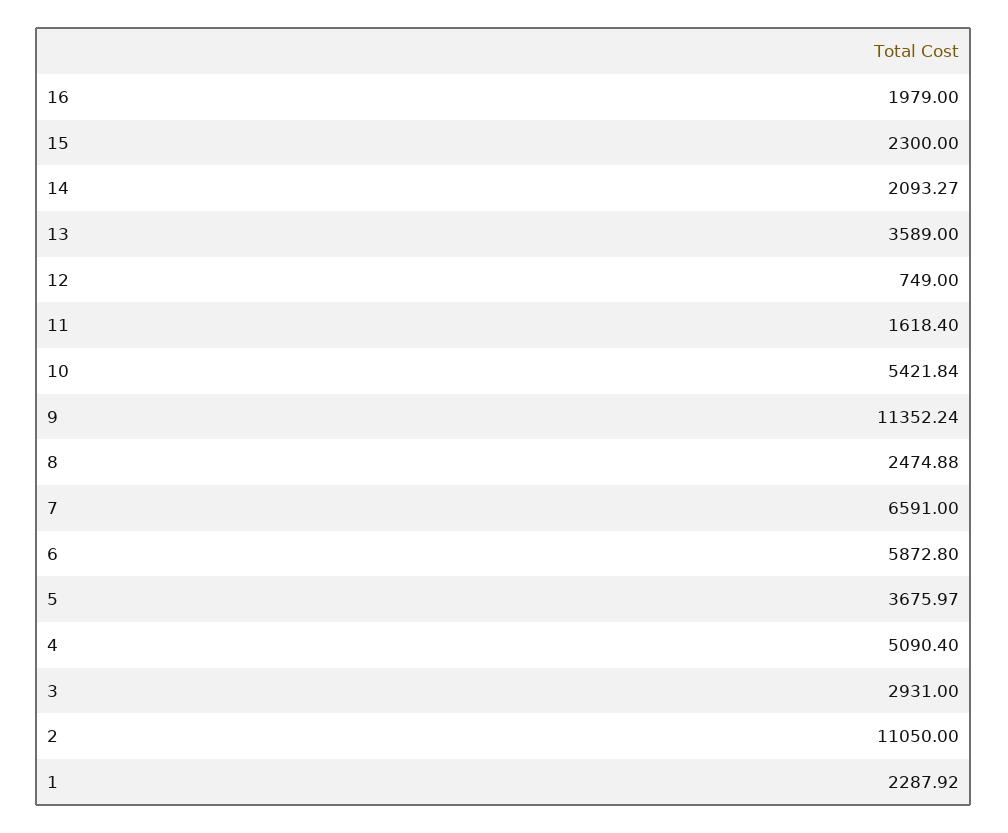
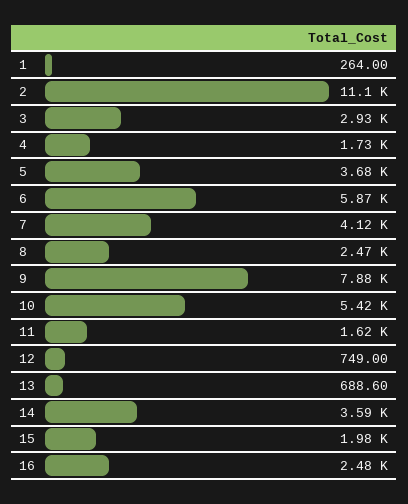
  {
-   "16": 1979,
+   "16": 2480,
-   "15": 2300,
+   "15": 1980,
-   "14": 2093.27,
+   "14": 3590,
-   "13": 3589,
+   "13": 688.6,
    "12": 749,
    "11": 1618.4,
    "10": 5421.84,
-   "9": 11352.24,
+   "9": 7880,
    "8": 2474.88,
-   "7": 6591,
+   "7": 4120,
    "6": 5872.8,
    "5": 3675.97,
-   "4": 5090.4,
+   "4": 1730,
    "3": 2931,
    "2": 11050,
-   "1": 2287.92
+   "1": 264
  }

